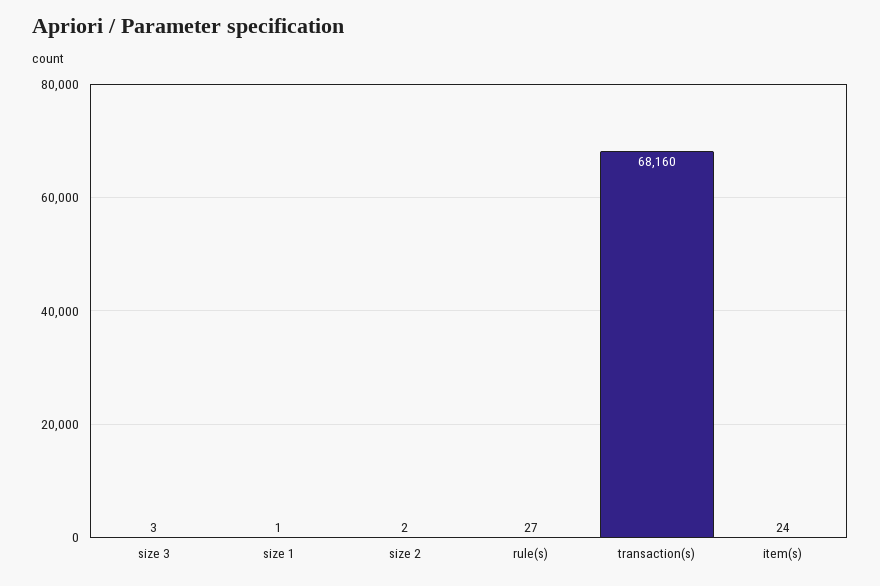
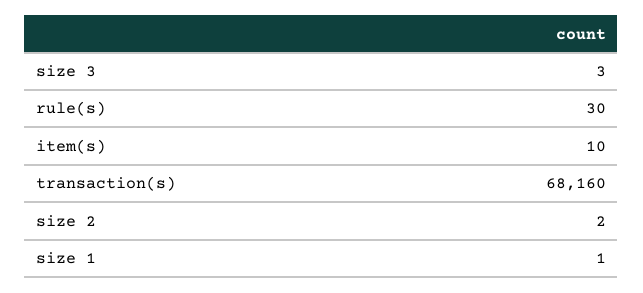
  {
    "size 3": 3,
    "size 1": 1,
    "size 2": 2,
-   "rule(s)": 27,
+   "rule(s)": 30,
    "transaction(s)": 68160,
-   "item(s)": 24
+   "item(s)": 10
  }

